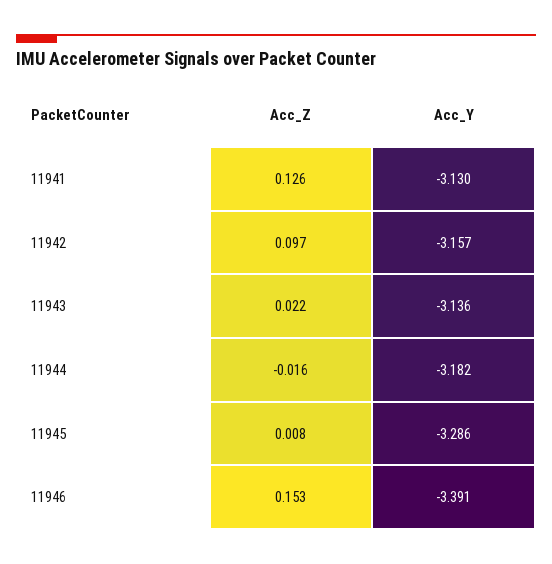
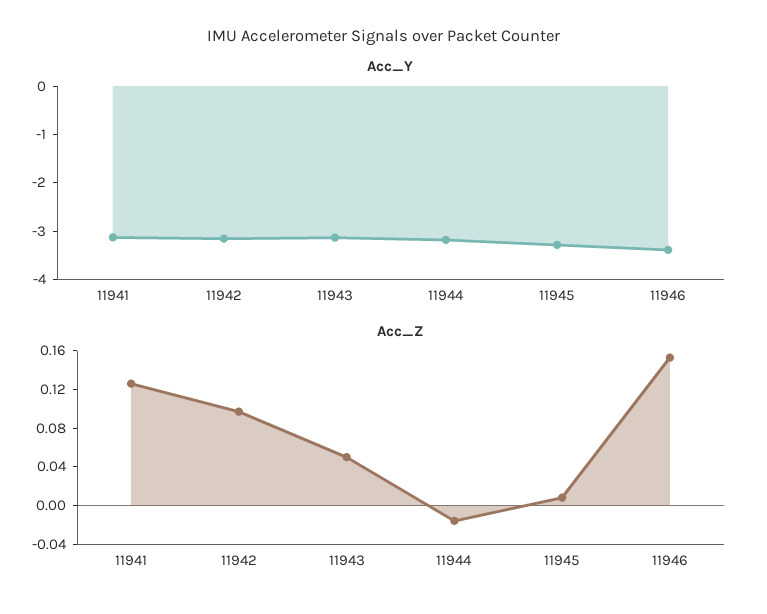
  {
    "Acc_Z": {
      "11941": 0.126,
      "11942": 0.097,
-     "11943": 0.022,
+     "11943": 0.05,
      "11944": -0.016,
      "11945": 0.008,
      "11946": 0.153
    },
    "Acc_Y": {
      "11941": -3.13,
      "11942": -3.157,
      "11943": -3.136,
      "11944": -3.182,
      "11945": -3.286,
      "11946": -3.391
    }
  }

